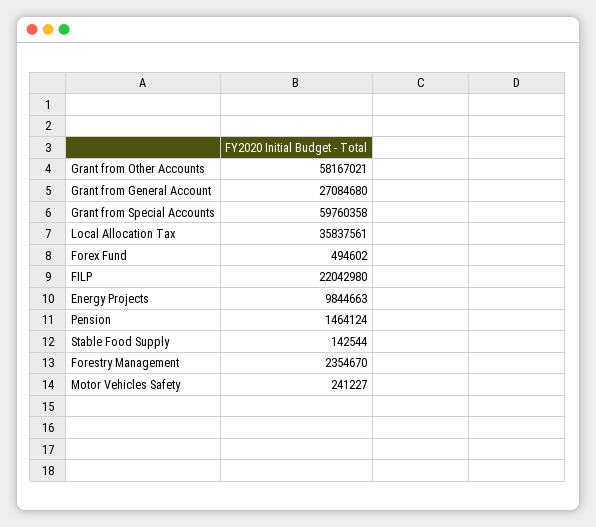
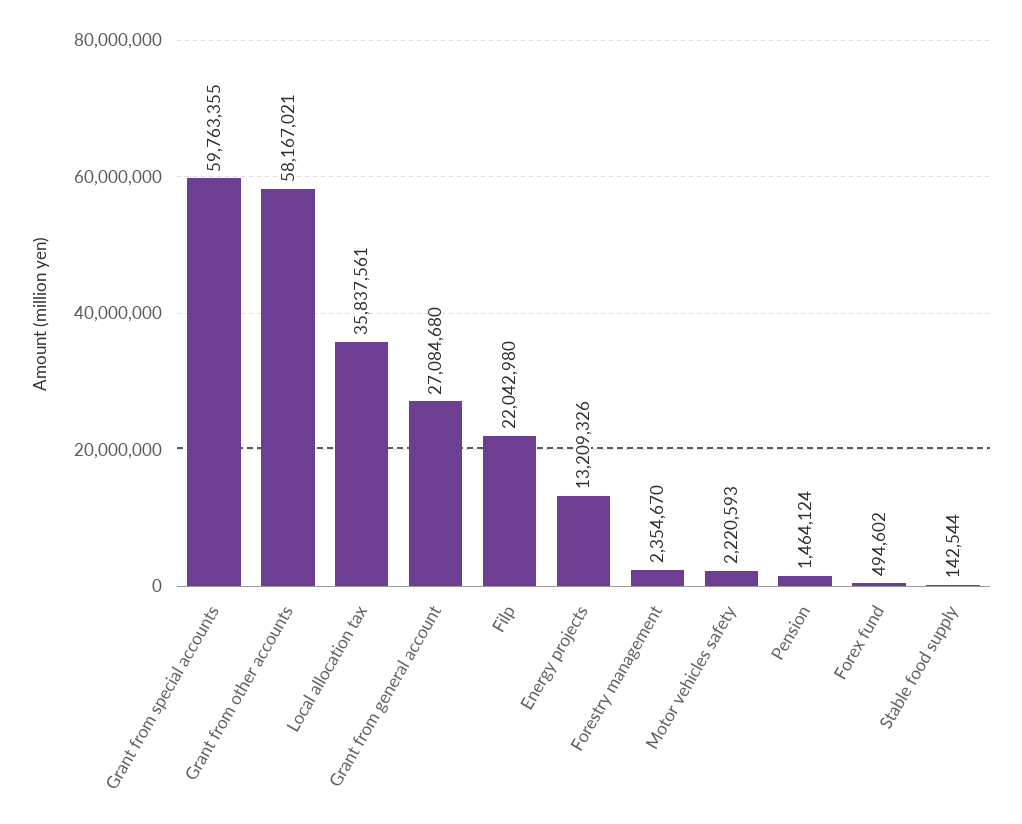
  {
    "Grant from Other Accounts": 58167021,
    "Grant from General Account": 27084680,
-   "Grant from Special Accounts": 59760358,
+   "Grant from Special Accounts": 59763355,
    "Local Allocation Tax": 35837561,
    "Forex Fund": 494602,
    "FILP": 22042980,
-   "Energy Projects": 9844663,
+   "Energy Projects": 13209326,
    "Pension": 1464124,
    "Stable Food Supply": 142544,
    "Forestry Management": 2354670,
-   "Motor Vehicles Safety": 241227
+   "Motor Vehicles Safety": 2220593
  }

